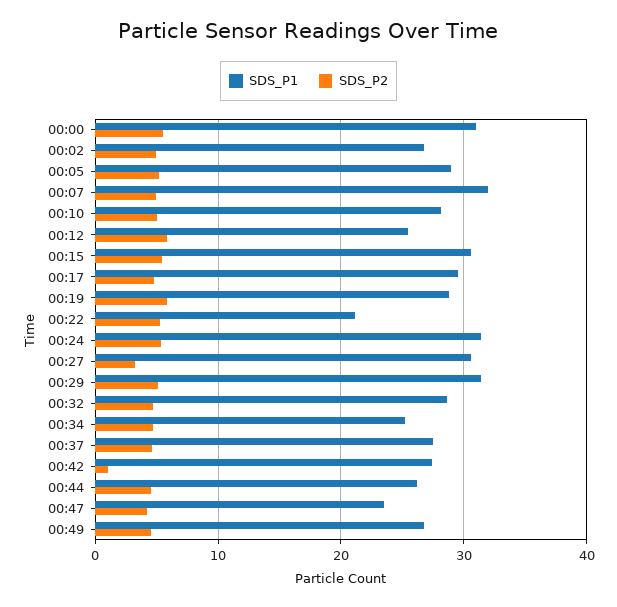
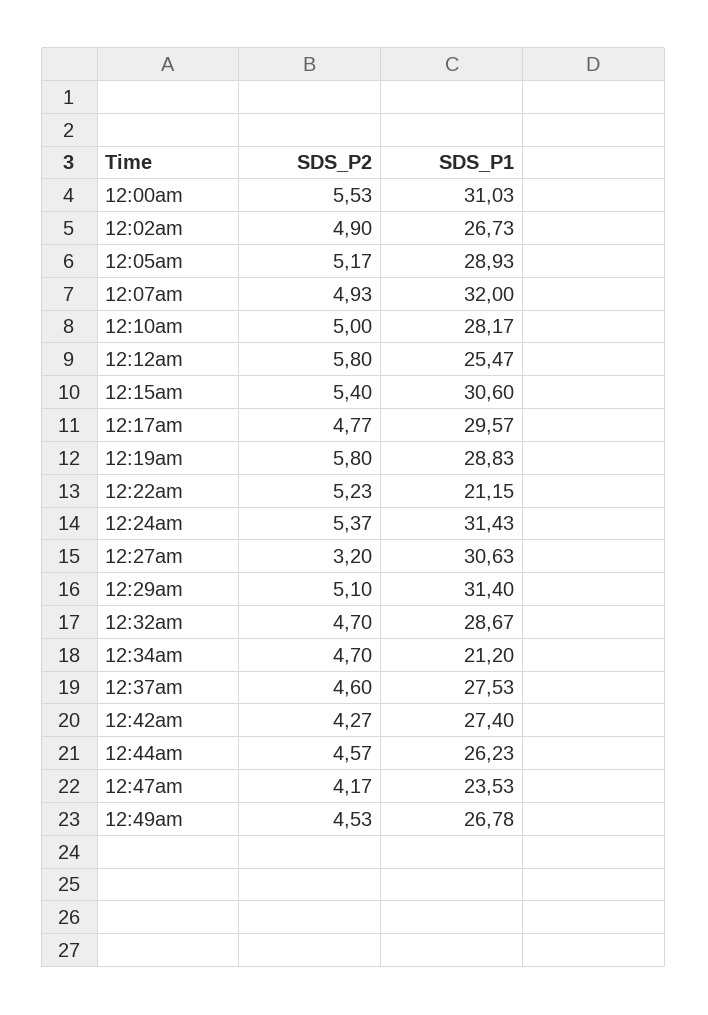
  {
    "SDS_P1": {
      "00:00": 31.03,
      "00:02": 26.73,
      "00:05": 28.93,
      "00:07": 32,
      "00:10": 28.17,
      "00:12": 25.47,
      "00:15": 30.6,
      "00:17": 29.57,
      "00:19": 28.83,
      "00:22": 21.15,
      "00:24": 31.43,
      "00:27": 30.63,
      "00:29": 31.4,
      "00:32": 28.67,
-     "00:34": 25,
+     "00:34": 21.2,
      "00:37": 27.53,
      "00:42": 27.4,
      "00:44": 26.23,
      "00:47": 23.53,
      "00:49": 26.78
    },
    "SDS_P2": {
      "00:00": 5.53,
      "00:02": 4.9,
      "00:05": 5.17,
      "00:07": 4.93,
      "00:10": 5,
      "00:12": 5.8,
      "00:15": 5.4,
      "00:17": 4.77,
      "00:19": 5.8,
      "00:22": 5.23,
      "00:24": 5.37,
      "00:27": 3.2,
      "00:29": 5.1,
      "00:32": 4.7,
      "00:34": 4.7,
      "00:37": 4.6,
-     "00:42": 1,
+     "00:42": 4.27,
      "00:44": 4.57,
      "00:47": 4.17,
      "00:49": 4.53
    }
  }

